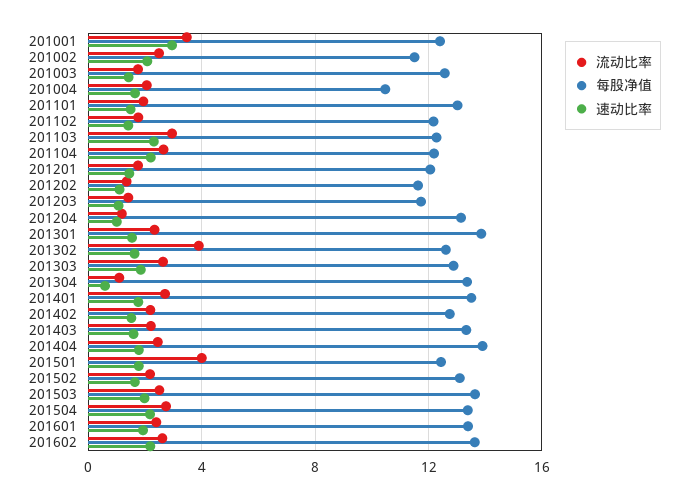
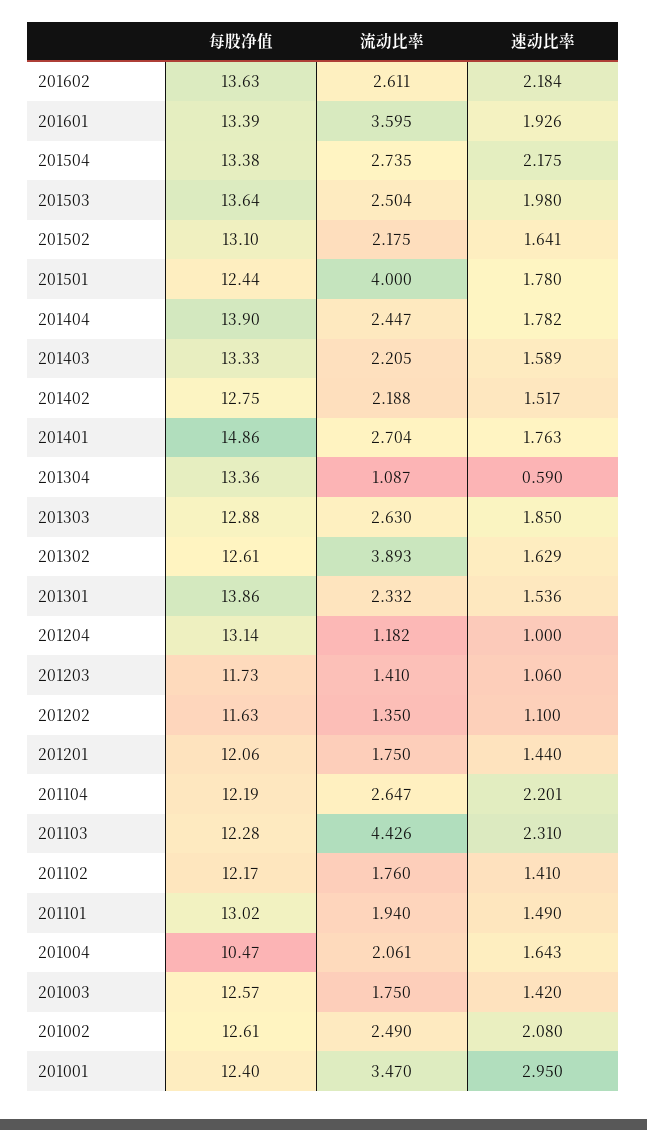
  {
    "流动比率": {
      "201001": 3.47,
      "201002": 2.49,
      "201003": 1.75,
      "201004": 2.061,
      "201101": 1.94,
      "201102": 1.76,
-     "201103": 3,
+     "201103": 4.426,
      "201104": 2.647,
      "201201": 1.75,
      "201202": 1.35,
      "201203": 1.41,
      "201204": 1.182,
      "201301": 2.332,
      "201302": 3.893,
      "201303": 2.63,
      "201304": 1.087,
      "201401": 2.704,
      "201402": 2.188,
      "201403": 2.205,
      "201404": 2.447,
      "201501": 4,
      "201502": 2.175,
      "201503": 2.504,
      "201504": 2.735,
-     "201601": 2.5,
+     "201601": 3.595,
      "201602": 2.611
    },
    "每股净值": {
      "201001": 12.4,
-     "201002": 11.5,
+     "201002": 12.61,
      "201003": 12.57,
      "201004": 10.47,
      "201101": 13.02,
      "201102": 12.17,
      "201103": 12.28,
      "201104": 12.19,
      "201201": 12.06,
      "201202": 11.63,
      "201203": 11.73,
      "201204": 13.14,
      "201301": 13.86,
      "201302": 12.61,
      "201303": 12.88,
      "201304": 13.36,
-     "201401": 13.5,
+     "201401": 14.86,
      "201402": 12.75,
      "201403": 13.33,
      "201404": 13.9,
      "201501": 12.44,
      "201502": 13.1,
      "201503": 13.64,
      "201504": 13.38,
      "201601": 13.39,
      "201602": 13.63
    },
    "速动比率": {
      "201001": 2.95,
      "201002": 2.08,
      "201003": 1.42,
      "201004": 1.643,
      "201101": 1.49,
      "201102": 1.41,
      "201103": 2.31,
      "201104": 2.201,
      "201201": 1.44,
      "201202": 1.1,
      "201203": 1.06,
      "201204": 1,
      "201301": 1.536,
      "201302": 1.629,
      "201303": 1.85,
      "201304": 0.59,
      "201401": 1.763,
      "201402": 1.517,
      "201403": 1.589,
      "201404": 1.782,
      "201501": 1.78,
      "201502": 1.641,
      "201503": 1.98,
      "201504": 2.175,
      "201601": 1.926,
      "201602": 2.184
    }
  }

